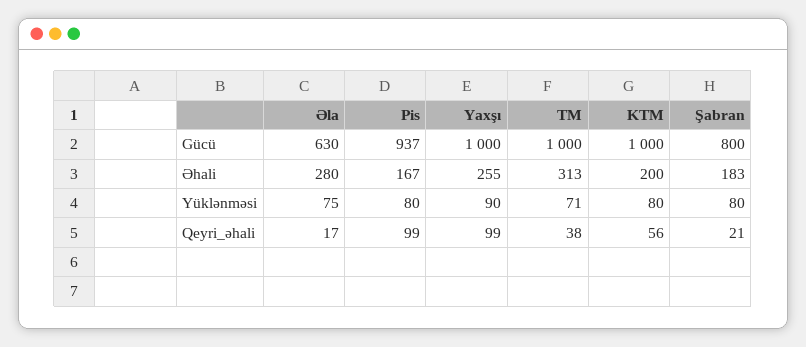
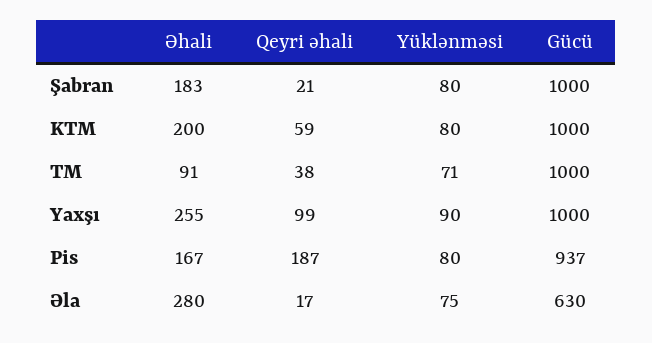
  {
    "Əla": {
      "Gücü": 630,
      "Əhali": 280,
      "Yüklənməsi": 75,
      "Qeyri_əhali": 17
    },
    "Pis": {
      "Gücü": 937,
      "Əhali": 167,
      "Yüklənməsi": 80,
-     "Qeyri_əhali": 99
+     "Qeyri_əhali": 187
    },
    "Yaxşı": {
      "Gücü": 1000,
      "Əhali": 255,
      "Yüklənməsi": 90,
      "Qeyri_əhali": 99
    },
    "TM": {
      "Gücü": 1000,
-     "Əhali": 313,
+     "Əhali": 91,
      "Yüklənməsi": 71,
      "Qeyri_əhali": 38
    },
    "KTM": {
      "Gücü": 1000,
      "Əhali": 200,
      "Yüklənməsi": 80,
-     "Qeyri_əhali": 56
+     "Qeyri_əhali": 59
    },
    "Şabran": {
-     "Gücü": 800,
+     "Gücü": 1000,
      "Əhali": 183,
      "Yüklənməsi": 80,
      "Qeyri_əhali": 21
    }
  }

